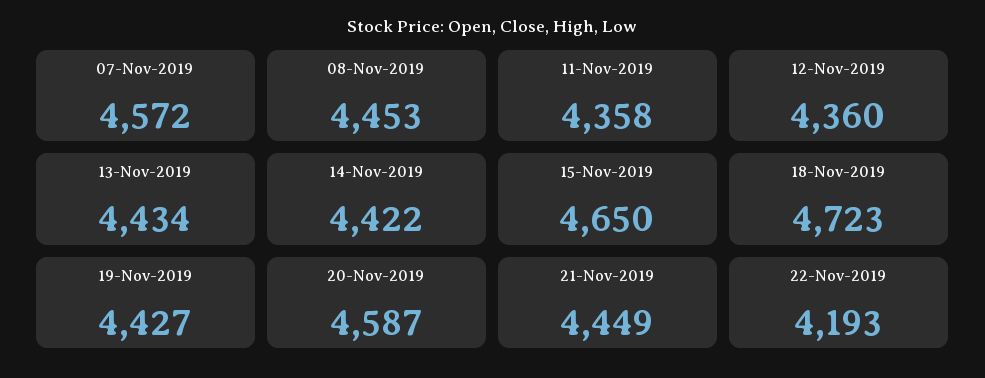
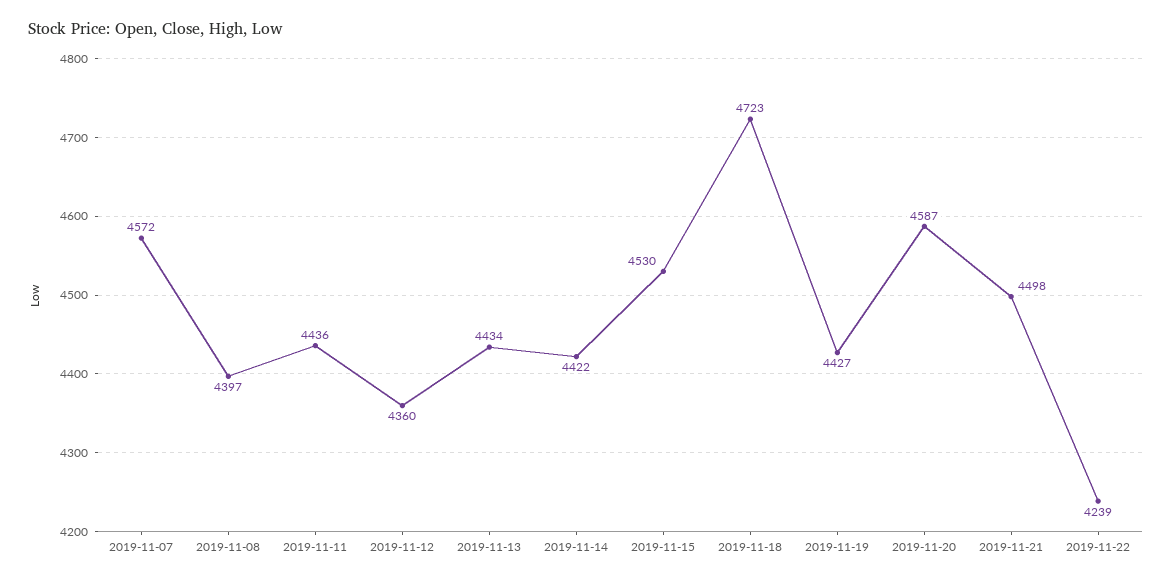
  {
    "07-Nov-2019": 4572,
-   "08-Nov-2019": 4453,
+   "08-Nov-2019": 4397,
-   "11-Nov-2019": 4358,
+   "11-Nov-2019": 4436,
    "12-Nov-2019": 4360,
    "13-Nov-2019": 4434,
    "14-Nov-2019": 4422,
-   "15-Nov-2019": 4650,
+   "15-Nov-2019": 4530,
    "18-Nov-2019": 4723,
    "19-Nov-2019": 4427,
    "20-Nov-2019": 4587,
-   "21-Nov-2019": 4449,
+   "21-Nov-2019": 4498,
-   "22-Nov-2019": 4193
+   "22-Nov-2019": 4239
  }

